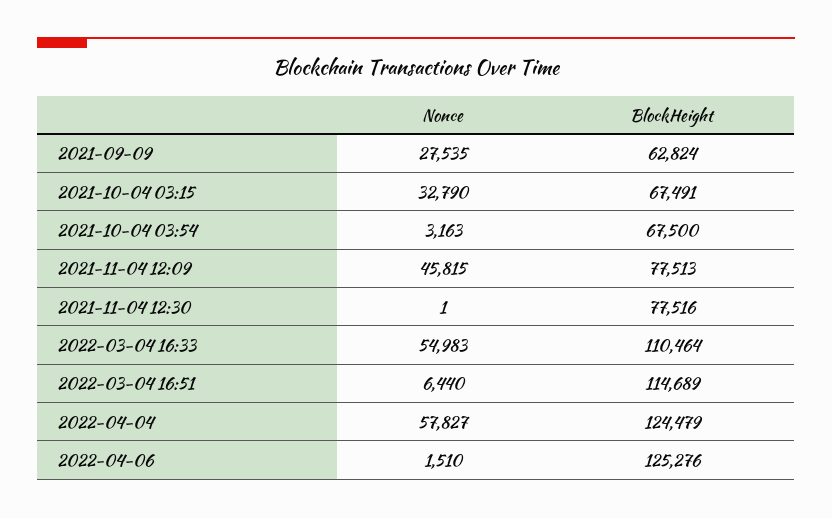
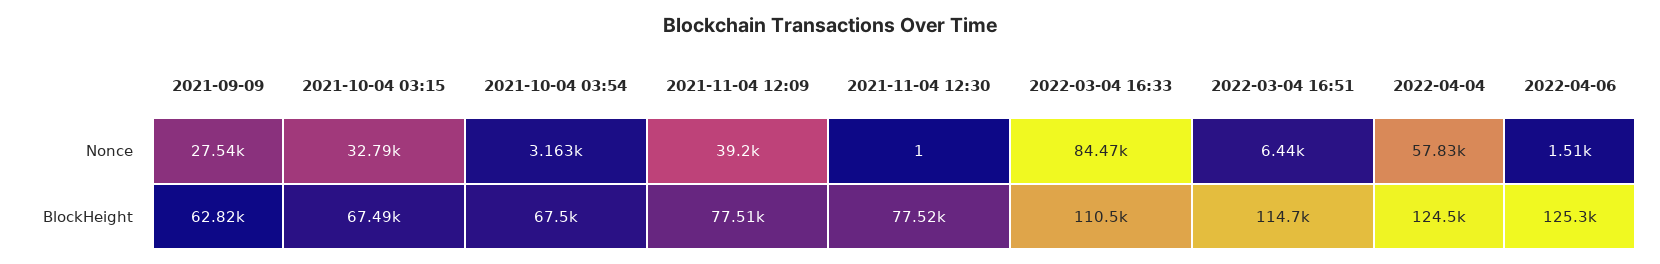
  {
    "Nonce": {
      "2021-09-09": 27535,
      "2021-10-04 03:15": 32790,
      "2021-10-04 03:54": 3163,
-     "2021-11-04 12:09": 45815,
+     "2021-11-04 12:09": 39200,
      "2021-11-04 12:30": 1,
-     "2022-03-04 16:33": 54983,
+     "2022-03-04 16:33": 84470,
      "2022-03-04 16:51": 6440,
      "2022-04-04": 57827,
      "2022-04-06": 1510
    },
    "BlockHeight": {
      "2021-09-09": 62824,
      "2021-10-04 03:15": 67491,
      "2021-10-04 03:54": 67500,
      "2021-11-04 12:09": 77513,
      "2021-11-04 12:30": 77516,
      "2022-03-04 16:33": 110464,
      "2022-03-04 16:51": 114689,
      "2022-04-04": 124479,
      "2022-04-06": 125276
    }
  }

